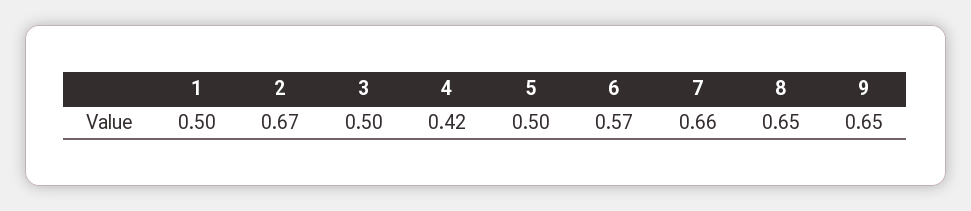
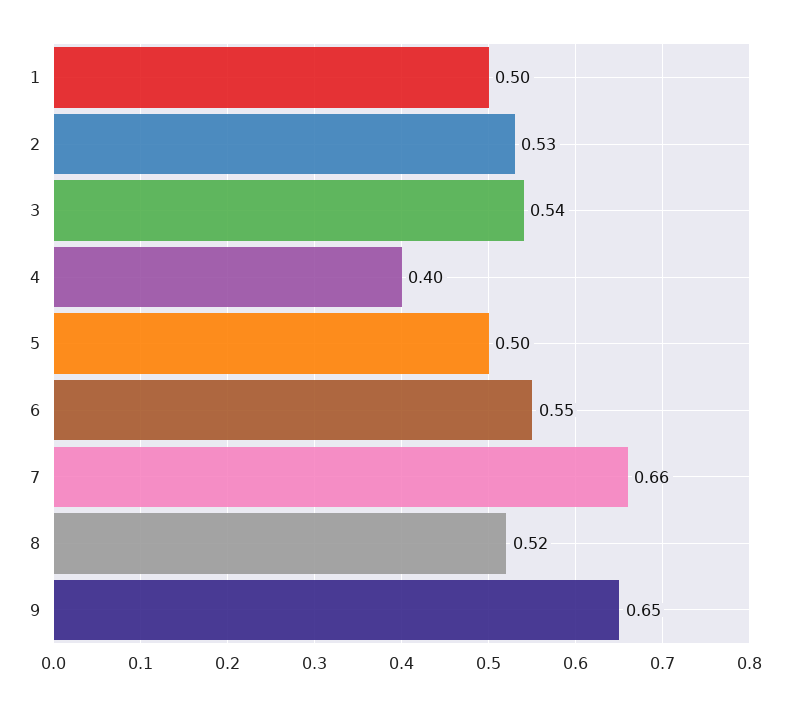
  {
    "1": 0.5,
-   "2": 0.67,
+   "2": 0.53,
-   "3": 0.5,
+   "3": 0.54,
-   "4": 0.42,
+   "4": 0.4,
    "5": 0.5,
-   "6": 0.57,
+   "6": 0.55,
    "7": 0.66,
-   "8": 0.65,
+   "8": 0.52,
    "9": 0.65
  }

